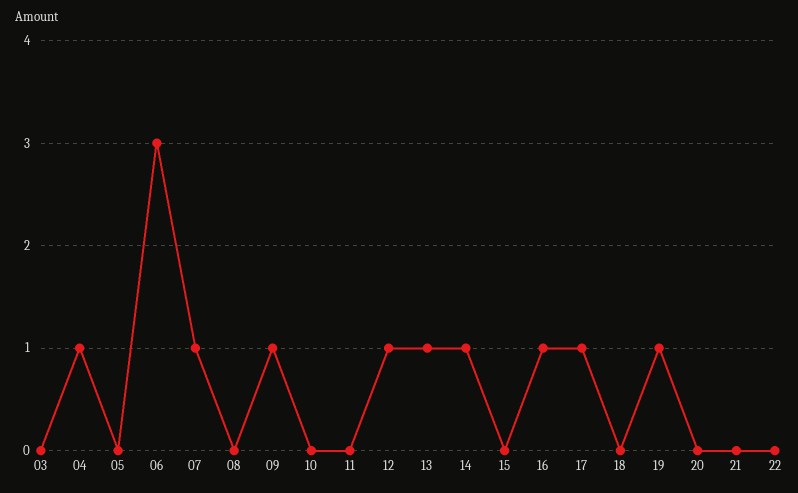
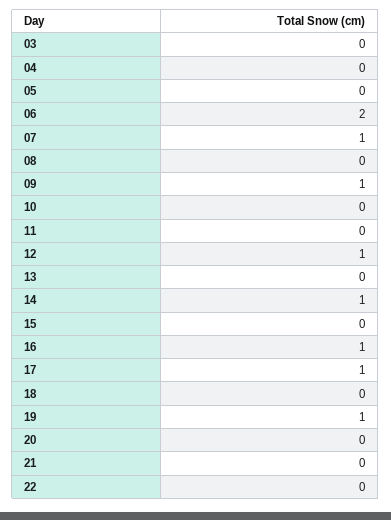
  {
    "03": 0,
-   "04": 1,
+   "04": 0,
    "05": 0,
-   "06": 3,
+   "06": 2,
    "07": 1,
    "08": 0,
    "09": 1,
    "10": 0,
    "11": 0,
    "12": 1,
-   "13": 1,
+   "13": 0,
    "14": 1,
    "15": 0,
    "16": 1,
    "17": 1,
    "18": 0,
    "19": 1,
    "20": 0,
    "21": 0,
    "22": 0
  }

